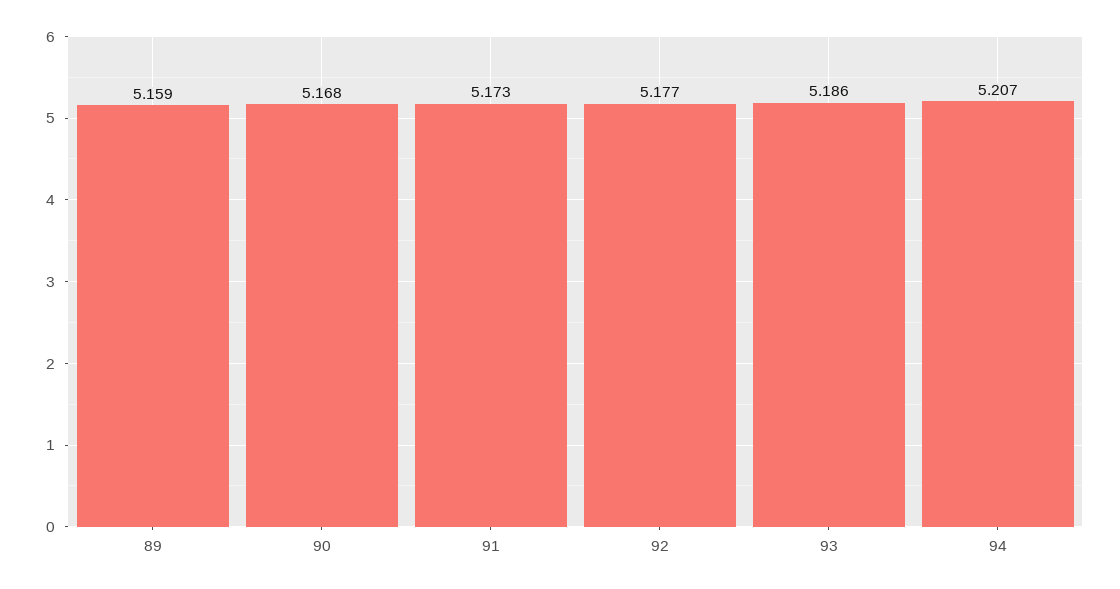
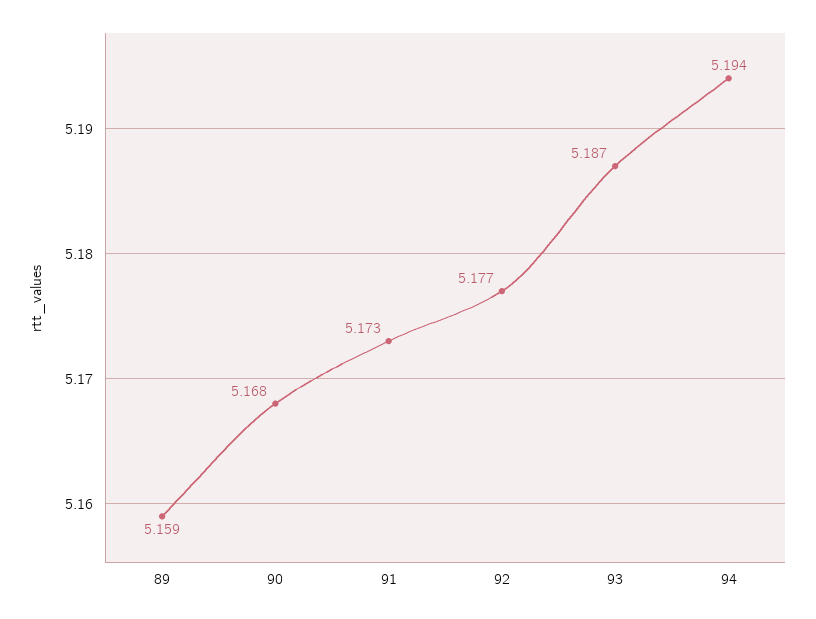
  {
    "89": 5.159,
    "90": 5.168,
    "91": 5.173,
    "92": 5.177,
-   "93": 5.186,
+   "93": 5.187,
-   "94": 5.207
+   "94": 5.194
  }

